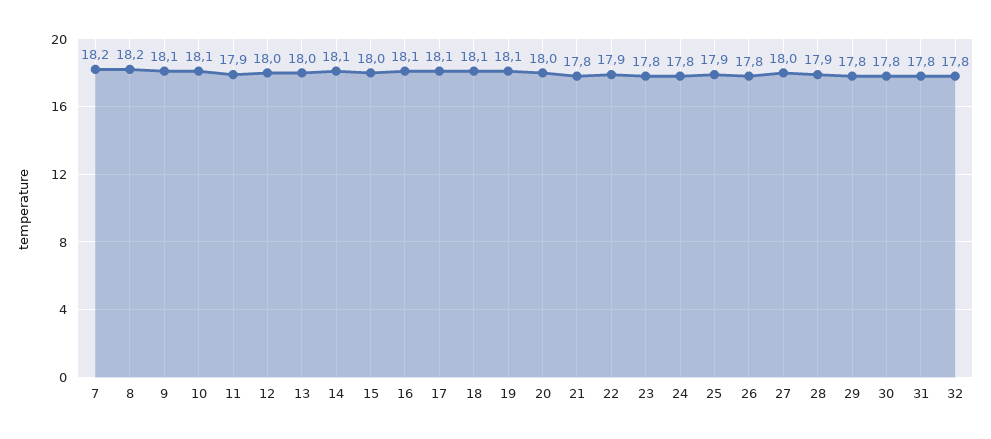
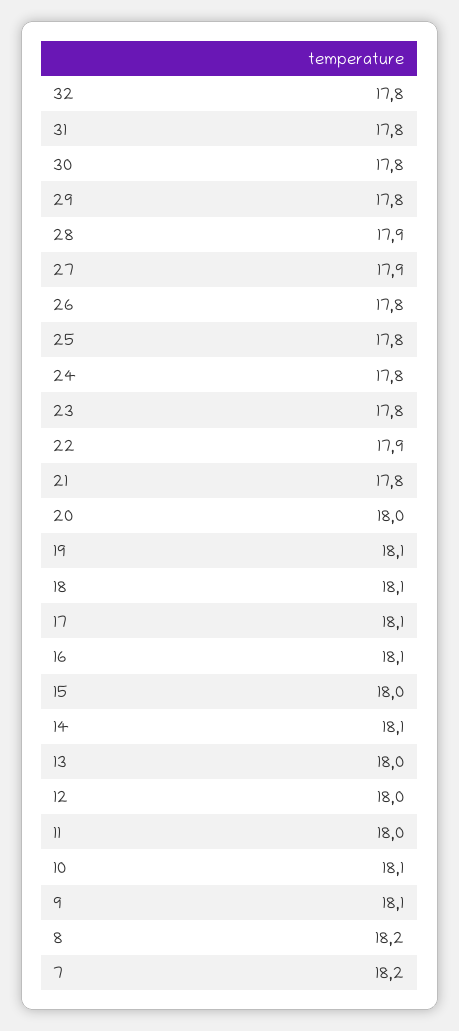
  {
    "7": 18.2,
    "8": 18.2,
    "9": 18.1,
    "10": 18.1,
-   "11": 17.9,
+   "11": 18,
    "12": 18,
    "13": 18,
    "14": 18.1,
    "15": 18,
    "16": 18.1,
    "17": 18.1,
    "18": 18.1,
    "19": 18.1,
    "20": 18,
    "21": 17.8,
    "22": 17.9,
    "23": 17.8,
    "24": 17.8,
-   "25": 17.9,
+   "25": 17.8,
    "26": 17.8,
-   "27": 18,
+   "27": 17.9,
    "28": 17.9,
    "29": 17.8,
    "30": 17.8,
    "31": 17.8,
    "32": 17.8
  }

